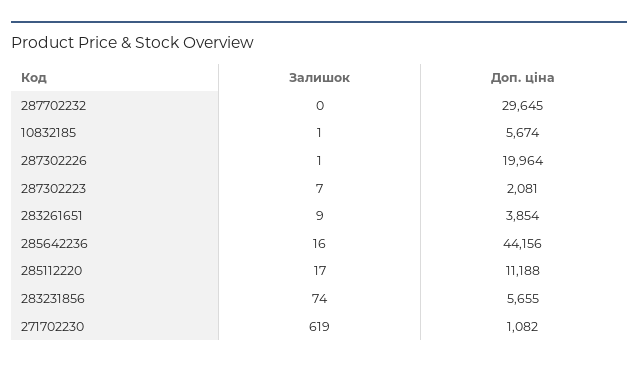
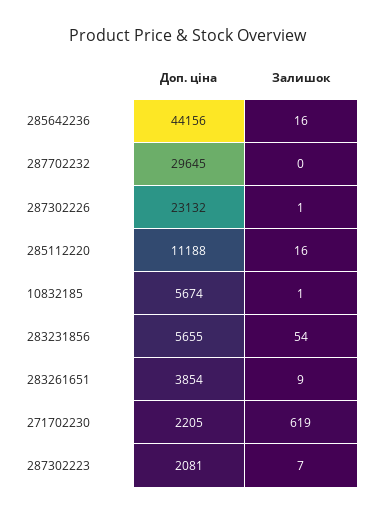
  {
    "Залишок": {
      "287702232": 0,
      "10832185": 1,
      "287302226": 1,
      "287302223": 7,
      "283261651": 9,
      "285642236": 16,
-     "285112220": 17,
+     "285112220": 16,
-     "283231856": 74,
+     "283231856": 54,
      "271702230": 619
    },
    "Доп. ціна": {
      "287702232": 29645,
      "10832185": 5674,
-     "287302226": 19964,
+     "287302226": 23132,
      "287302223": 2081,
      "283261651": 3854,
      "285642236": 44156,
      "285112220": 11188,
      "283231856": 5655,
-     "271702230": 1082
+     "271702230": 2205
    }
  }

